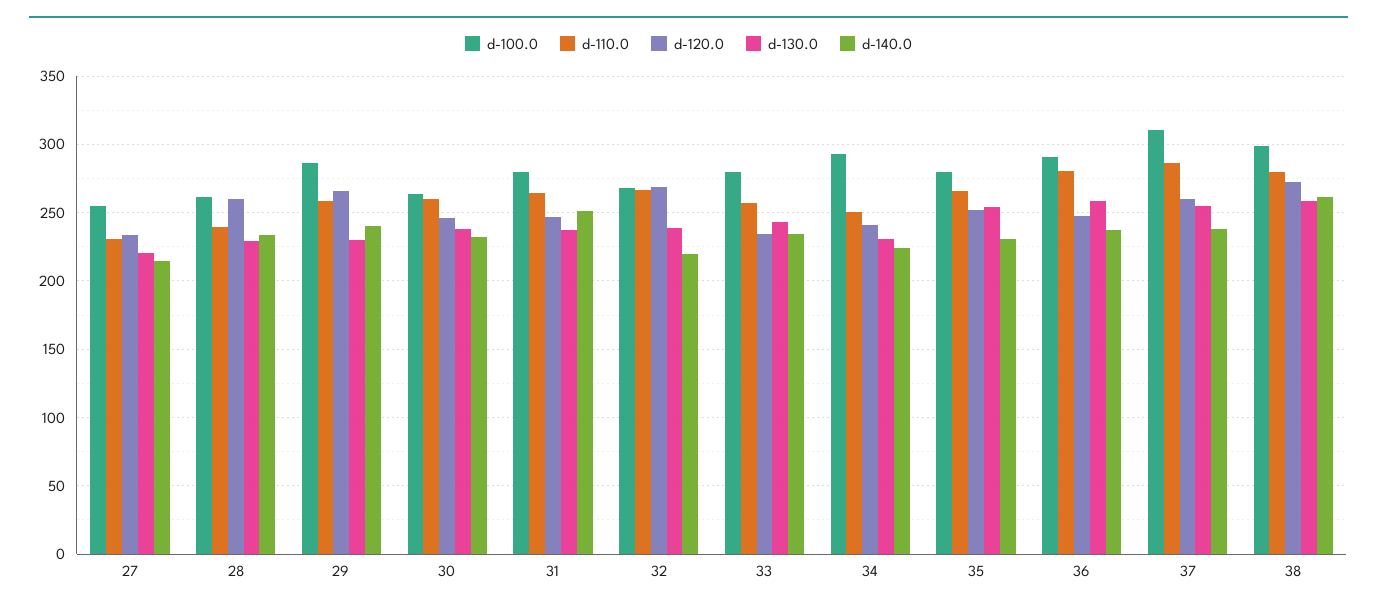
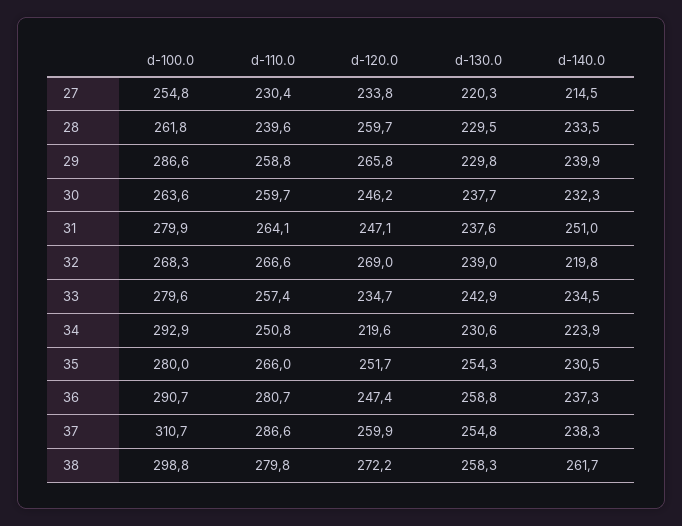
  {
    "d-100.0": {
      "27": 254.8,
      "28": 261.8,
      "29": 286.6,
      "30": 263.6,
      "31": 279.9,
      "32": 268.3,
      "33": 279.6,
      "34": 292.9,
      "35": 280,
      "36": 290.7,
      "37": 310.7,
      "38": 298.8
    },
    "d-110.0": {
      "27": 230.4,
      "28": 239.6,
      "29": 258.8,
      "30": 259.7,
      "31": 264.1,
      "32": 266.6,
      "33": 257.4,
      "34": 250.8,
      "35": 266,
      "36": 280.7,
      "37": 286.6,
      "38": 279.8
    },
    "d-120.0": {
      "27": 233.8,
      "28": 259.7,
      "29": 265.8,
      "30": 246.2,
      "31": 247.1,
      "32": 269,
      "33": 234.7,
-     "34": 240,
+     "34": 219.6,
      "35": 251.7,
      "36": 247.4,
      "37": 259.9,
      "38": 272.2
    },
    "d-130.0": {
      "27": 220.3,
      "28": 229.5,
      "29": 229.8,
      "30": 237.7,
      "31": 237.6,
      "32": 239,
      "33": 242.9,
      "34": 230.6,
      "35": 254.3,
      "36": 258.8,
      "37": 254.8,
      "38": 258.3
    },
    "d-140.0": {
      "27": 214.5,
      "28": 233.5,
      "29": 239.9,
      "30": 232.3,
      "31": 251,
      "32": 219.8,
      "33": 234.5,
      "34": 223.9,
      "35": 230.5,
      "36": 237.3,
      "37": 238.3,
      "38": 261.7
    }
  }

